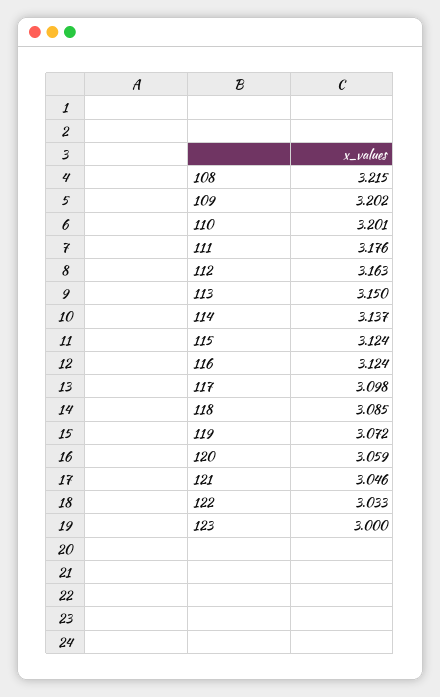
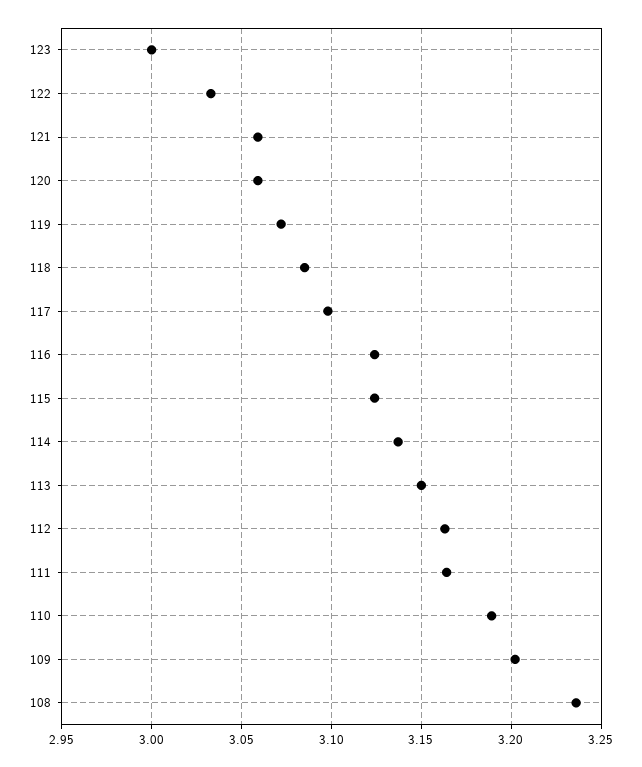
  {
-   "108": 3.215,
+   "108": 3.235,
    "109": 3.202,
-   "110": 3.201,
+   "110": 3.19,
-   "111": 3.176,
+   "111": 3.165,
    "112": 3.163,
    "113": 3.15,
    "114": 3.137,
    "115": 3.124,
    "116": 3.124,
    "117": 3.098,
    "118": 3.085,
    "119": 3.072,
    "120": 3.059,
-   "121": 3.046,
+   "121": 3.06,
    "122": 3.033,
    "123": 3
  }

